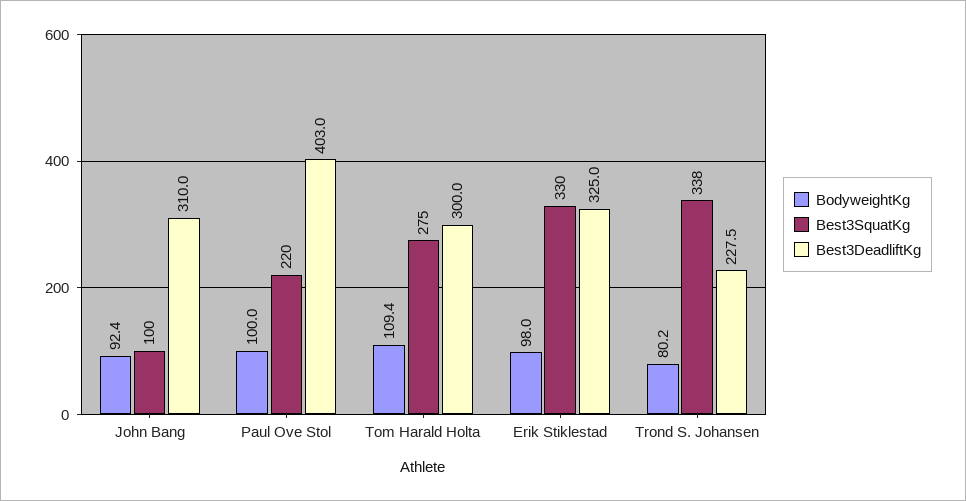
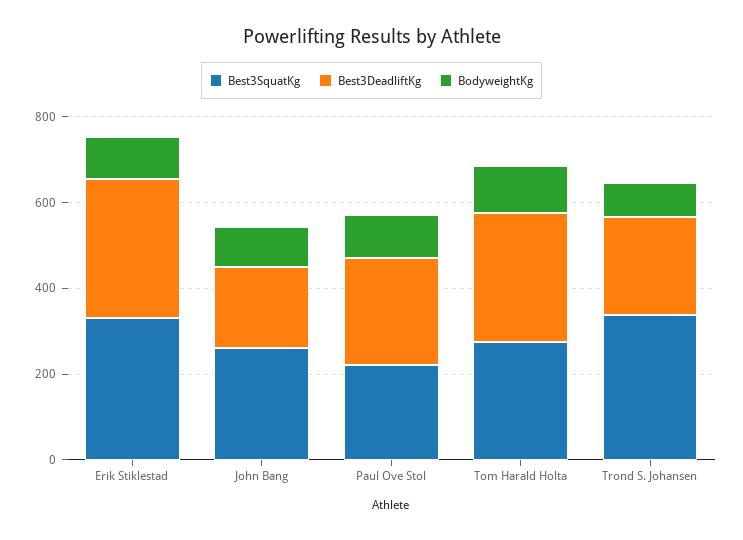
  {
    "BodyweightKg": {
      "John Bang": 92.4,
      "Paul Ove Stol": 100,
      "Tom Harald Holta": 109.4,
      "Erik Stiklestad": 98,
      "Trond S. Johansen": 80.2
    },
    "Best3SquatKg": {
-     "John Bang": 100,
+     "John Bang": 250,
      "Paul Ove Stol": 220,
      "Tom Harald Holta": 275,
      "Erik Stiklestad": 330,
      "Trond S. Johansen": 338
    },
    "Best3DeadliftKg": {
-     "John Bang": 310,
+     "John Bang": 200,
-     "Paul Ove Stol": 403,
+     "Paul Ove Stol": 250,
      "Tom Harald Holta": 300,
      "Erik Stiklestad": 325,
      "Trond S. Johansen": 227.5
    }
  }

